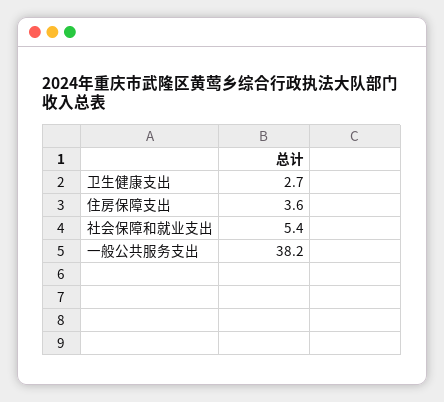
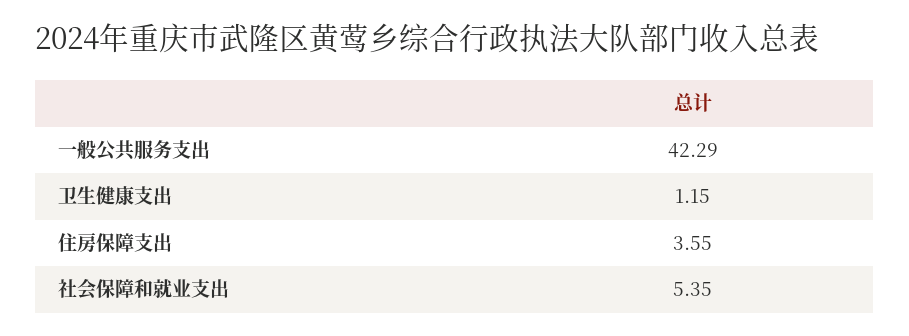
  {
-   "卫生健康支出": 2.7,
+   "卫生健康支出": 1.15,
    "住房保障支出": 3.55,
    "社会保障和就业支出": 5.35,
-   "一般公共服务支出": 38.2
+   "一般公共服务支出": 42.29
  }

